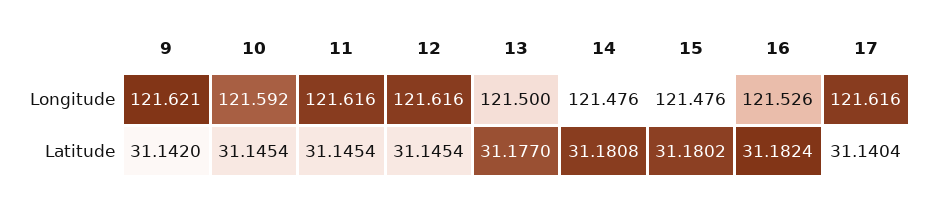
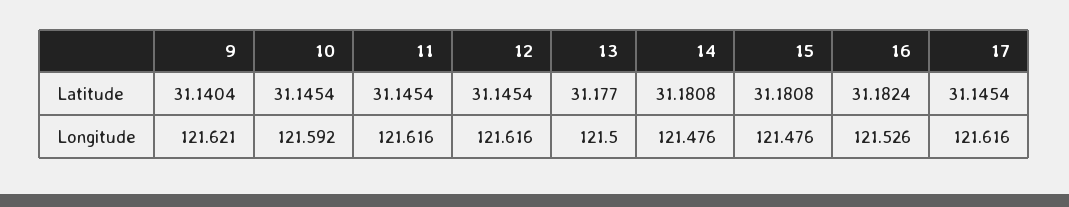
  {
    "9": {
      "Longitude": 121.621,
-     "Latitude": 31.142
+     "Latitude": 31.1404
    },
    "10": {
      "Longitude": 121.592,
      "Latitude": 31.1454
    },
    "11": {
      "Longitude": 121.616,
      "Latitude": 31.1454
    },
    "12": {
      "Longitude": 121.616,
      "Latitude": 31.1454
    },
    "13": {
      "Longitude": 121.5,
      "Latitude": 31.177
    },
    "14": {
      "Longitude": 121.476,
      "Latitude": 31.1808
    },
    "15": {
      "Longitude": 121.476,
-     "Latitude": 31.1802
+     "Latitude": 31.1808
    },
    "16": {
      "Longitude": 121.526,
      "Latitude": 31.1824
    },
    "17": {
      "Longitude": 121.616,
-     "Latitude": 31.1404
+     "Latitude": 31.1454
    }
  }

